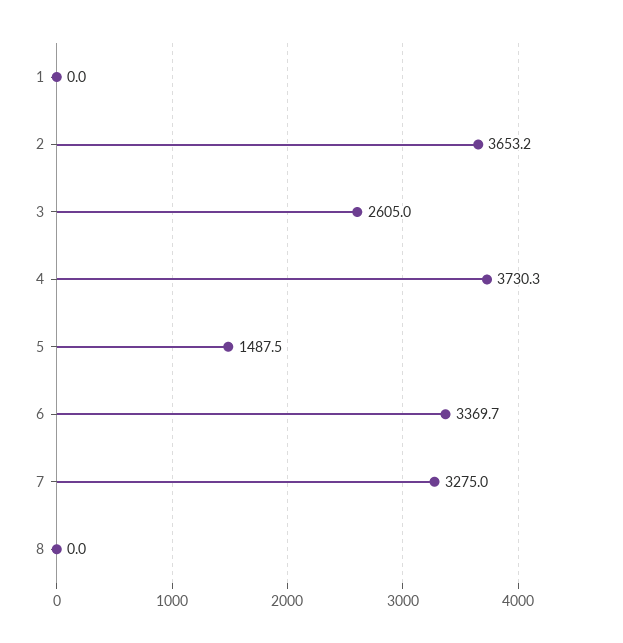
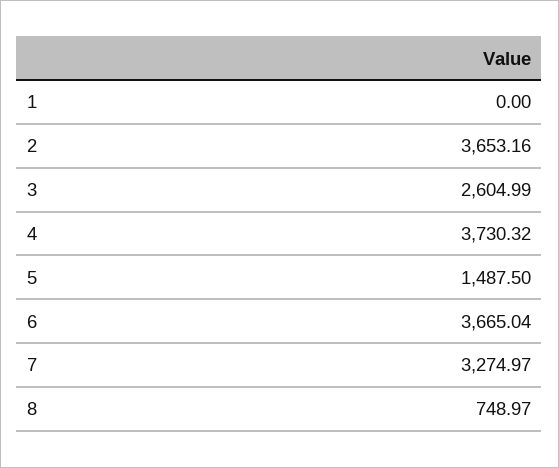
  {
    "1": 0,
    "2": 3653.16,
    "3": 2604.99,
    "4": 3730.32,
    "5": 1487.5,
-   "6": 3369.7,
+   "6": 3665.04,
    "7": 3274.97,
-   "8": 0
+   "8": 748.97
  }

